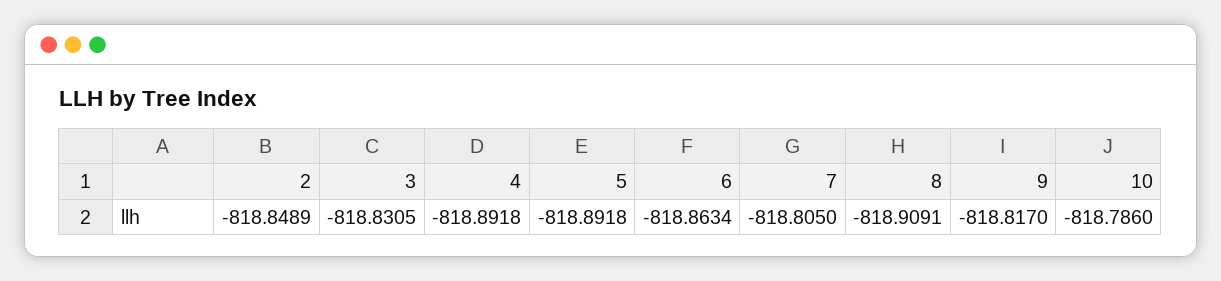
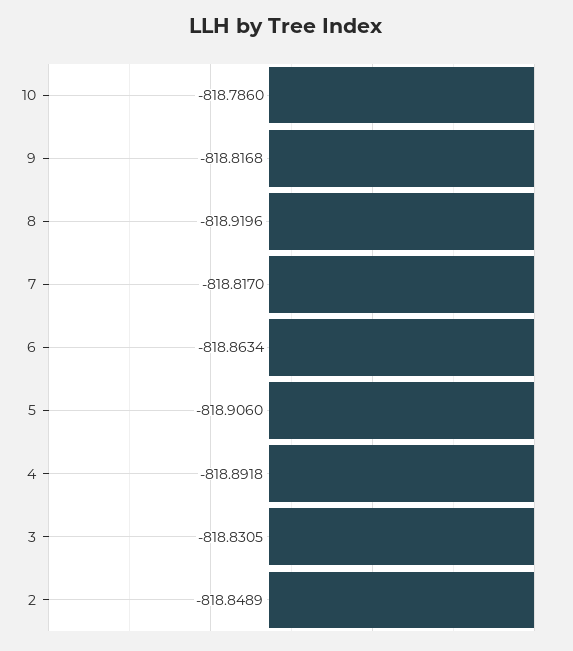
  {
    "2": -818.8489,
    "3": -818.8305,
    "4": -818.8918,
-   "5": -818.8918,
+   "5": -818.906,
    "6": -818.8634,
-   "7": -818.805,
+   "7": -818.817,
-   "8": -818.9091,
+   "8": -818.9196,
-   "9": -818.817,
+   "9": -818.8168,
    "10": -818.786
  }

